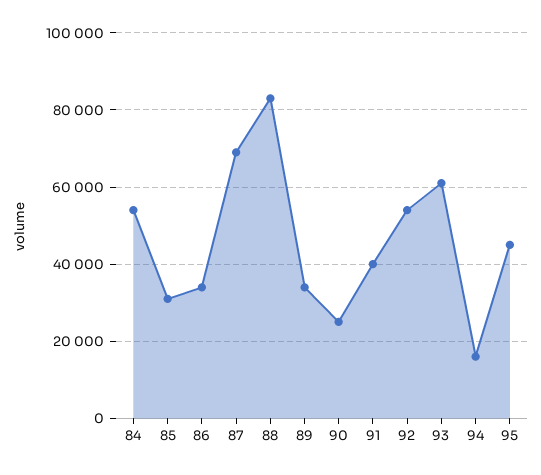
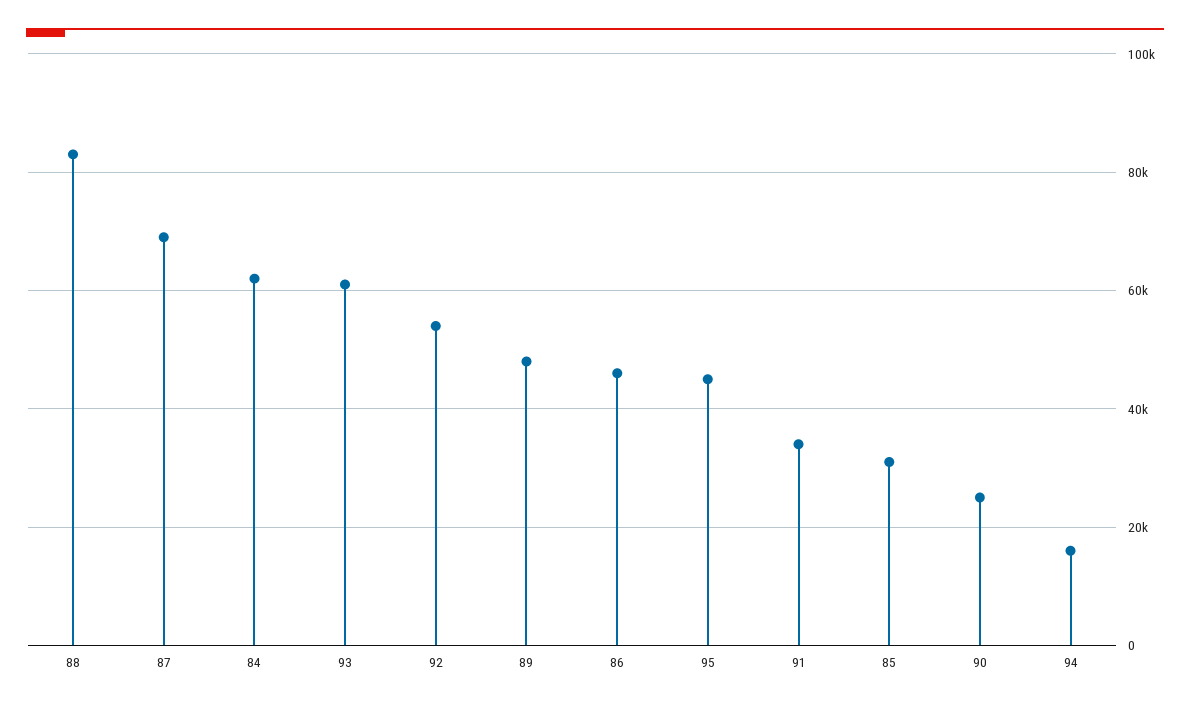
  {
-   "84": 54000,
+   "84": 62000,
    "85": 32000,
-   "86": 34000,
+   "86": 46000,
    "87": 70000,
    "88": 84000,
-   "89": 34000,
+   "89": 48000,
    "90": 26000,
-   "91": 40000,
+   "91": 34000,
    "92": 54000,
    "93": 62000,
    "94": 16000,
    "95": 46000
  }

